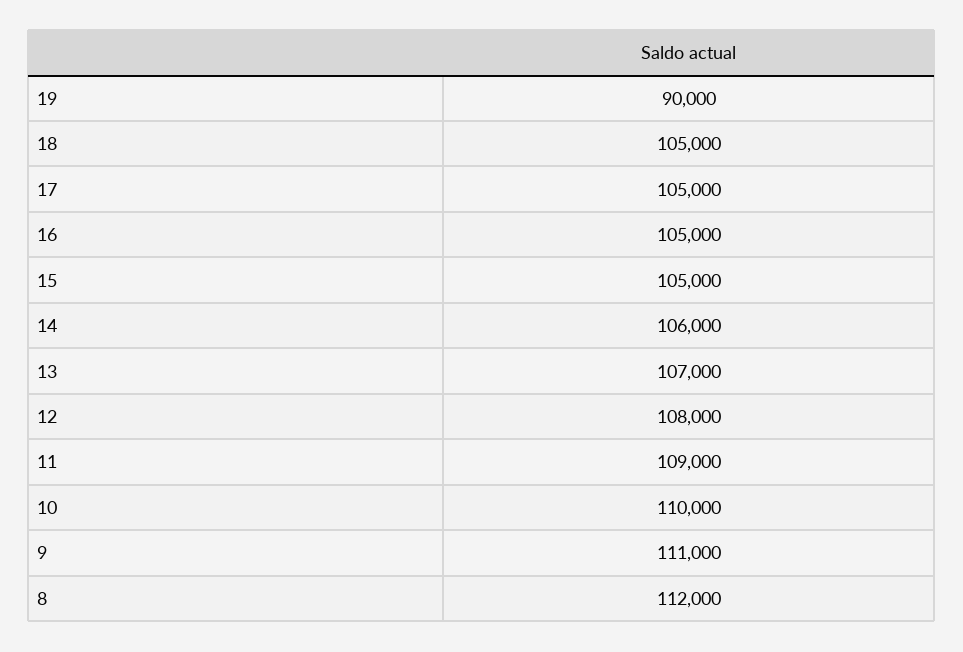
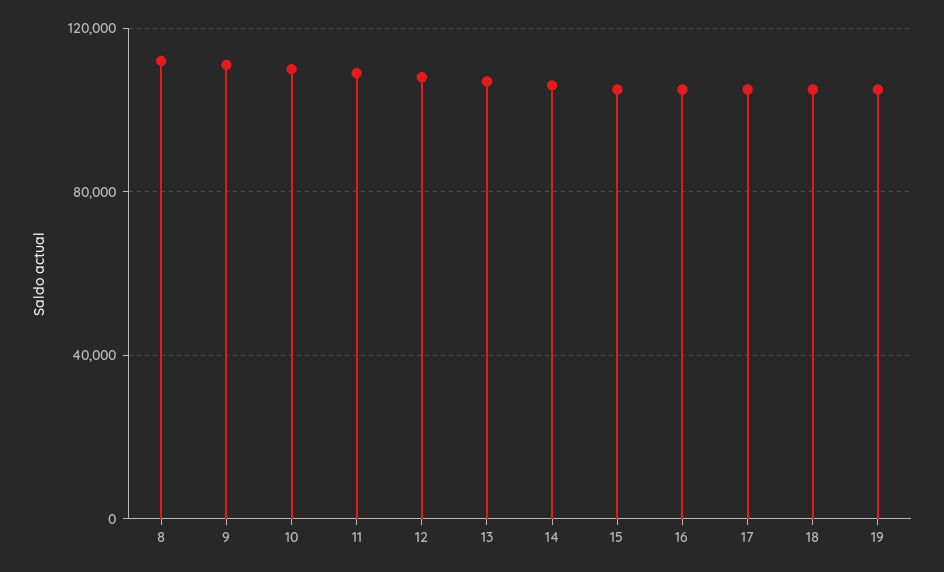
  {
-   "19": 90000,
+   "19": 105000,
    "18": 105000,
    "17": 105000,
    "16": 105000,
    "15": 105000,
    "14": 106000,
    "13": 107000,
    "12": 108000,
    "11": 109000,
    "10": 110000,
    "9": 111000,
    "8": 112000
  }

